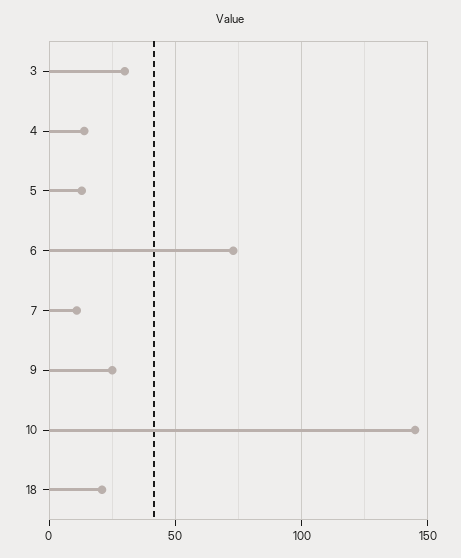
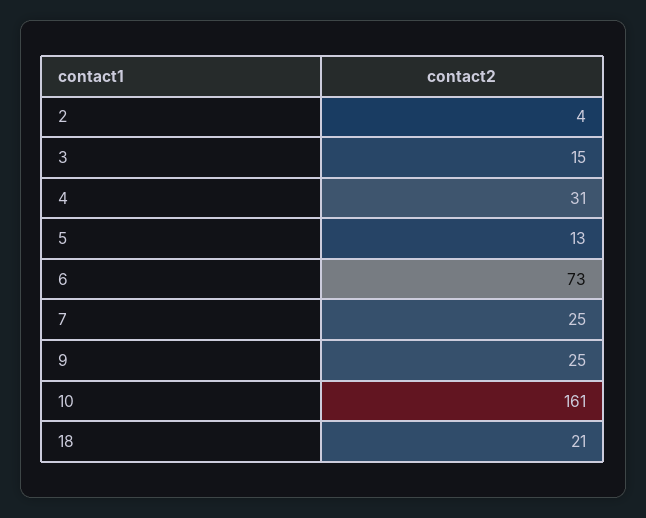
  {
-   "3": 30,
+   "3": 15,
-   "4": 15,
+   "4": 31,
    "5": 13,
    "6": 73,
-   "7": 10,
+   "7": 25,
    "9": 25,
-   "10": 145,
+   "10": 161,
-   "18": 21
+   "18": 21,
+   "2": 4
  }

